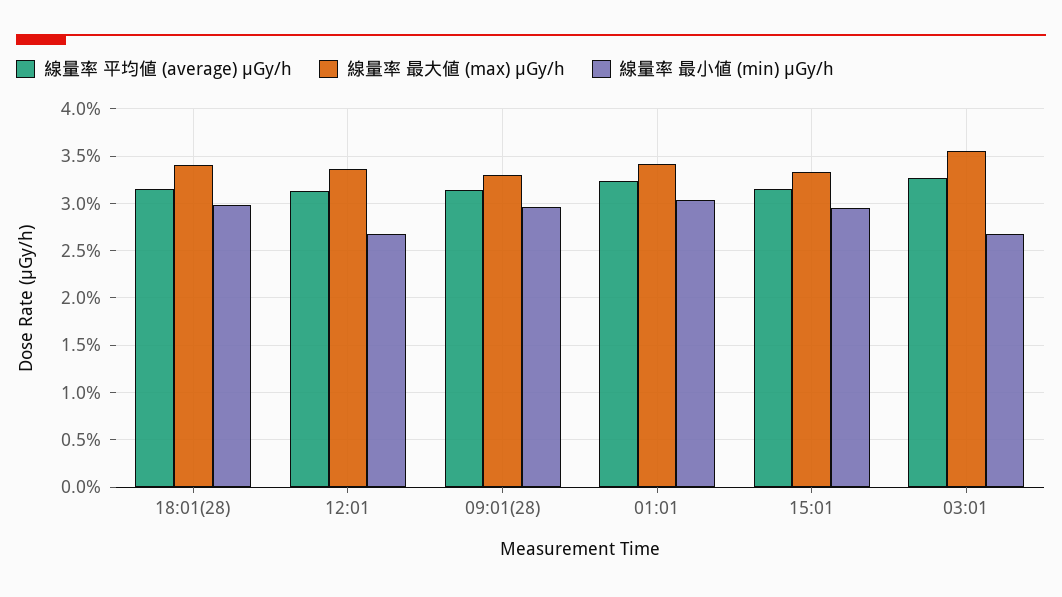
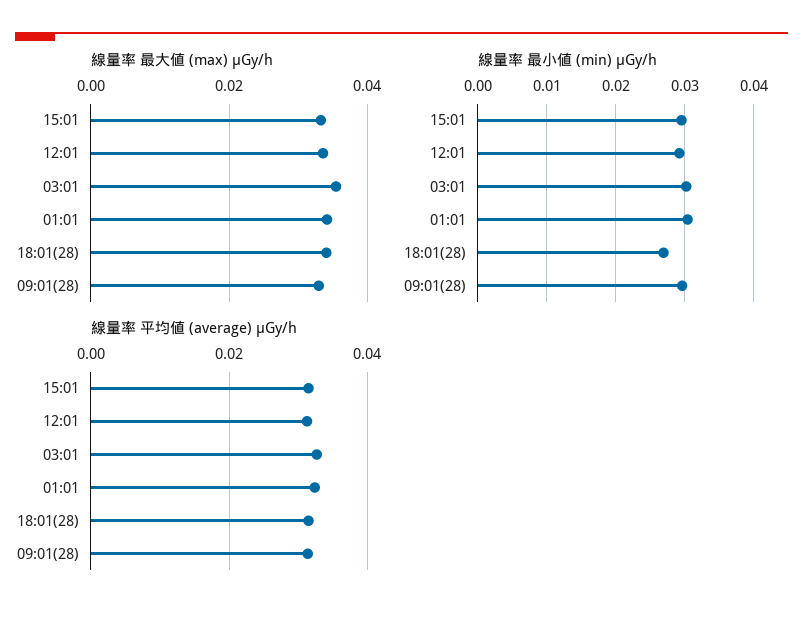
  {
    "線量率 平均値 (average) μGy/h": {
      "18:01(28)": 0.032,
      "12:01": 0.031,
      "09:01(28)": 0.031,
      "01:01": 0.032,
      "15:01": 0.032,
      "03:01": 0.033
    },
    "線量率 最大値 (max) μGy/h": {
      "18:01(28)": 0.034,
      "12:01": 0.034,
      "09:01(28)": 0.033,
      "01:01": 0.034,
      "15:01": 0.033,
      "03:01": 0.036
    },
    "線量率 最小値 (min) μGy/h": {
-     "18:01(28)": 0.03,
+     "18:01(28)": 0.027,
-     "12:01": 0.027,
+     "12:01": 0.029,
      "09:01(28)": 0.03,
      "01:01": 0.03,
      "15:01": 0.03,
-     "03:01": 0.027
+     "03:01": 0.03
    }
  }

